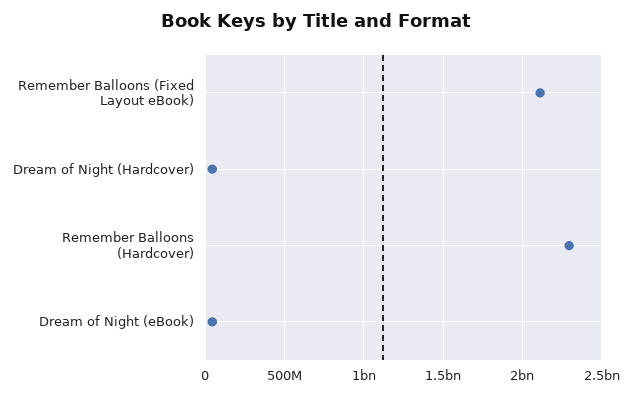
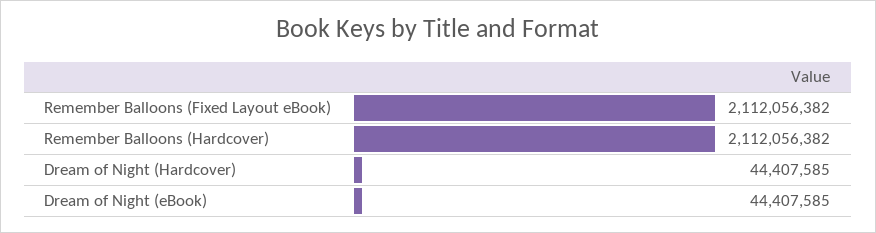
  {
    "Remember Balloons (Fixed Layout eBook)": 2112056382,
    "Dream of Night (Hardcover)": 44407585,
-   "Remember Balloons (Hardcover)": 2300000000,
+   "Remember Balloons (Hardcover)": 2112056382,
    "Dream of Night (eBook)": 44407585
  }

